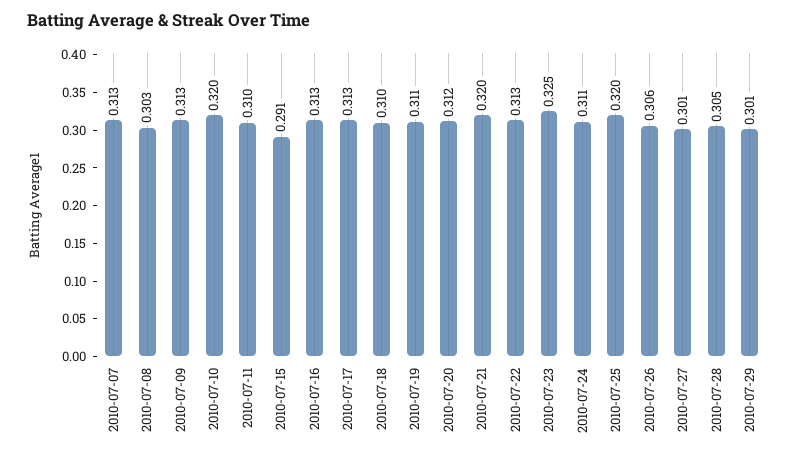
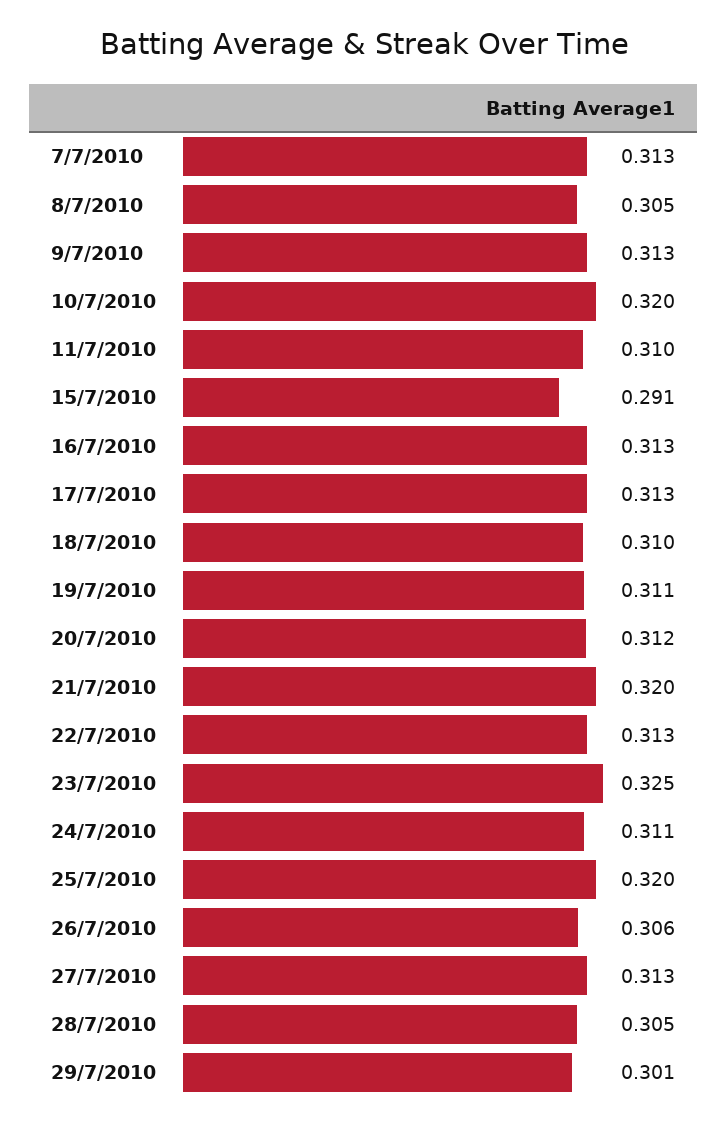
  {
    "2010-07-07": 0.313,
-   "2010-07-08": 0.303,
+   "2010-07-08": 0.305,
    "2010-07-09": 0.313,
    "2010-07-10": 0.32,
    "2010-07-11": 0.31,
    "2010-07-15": 0.291,
    "2010-07-16": 0.313,
    "2010-07-17": 0.313,
    "2010-07-18": 0.31,
    "2010-07-19": 0.311,
    "2010-07-20": 0.312,
    "2010-07-21": 0.32,
    "2010-07-22": 0.313,
    "2010-07-23": 0.325,
    "2010-07-24": 0.311,
    "2010-07-25": 0.32,
    "2010-07-26": 0.306,
-   "2010-07-27": 0.301,
+   "2010-07-27": 0.313,
    "2010-07-28": 0.305,
    "2010-07-29": 0.301
  }

